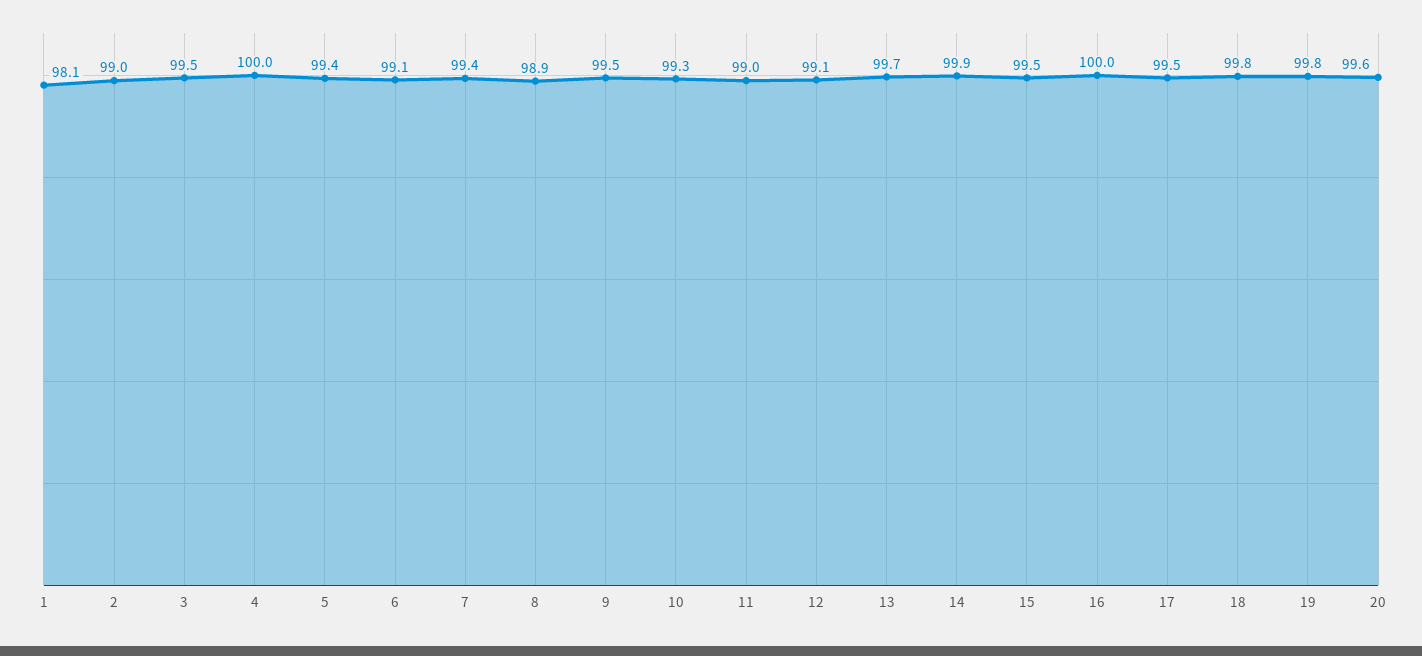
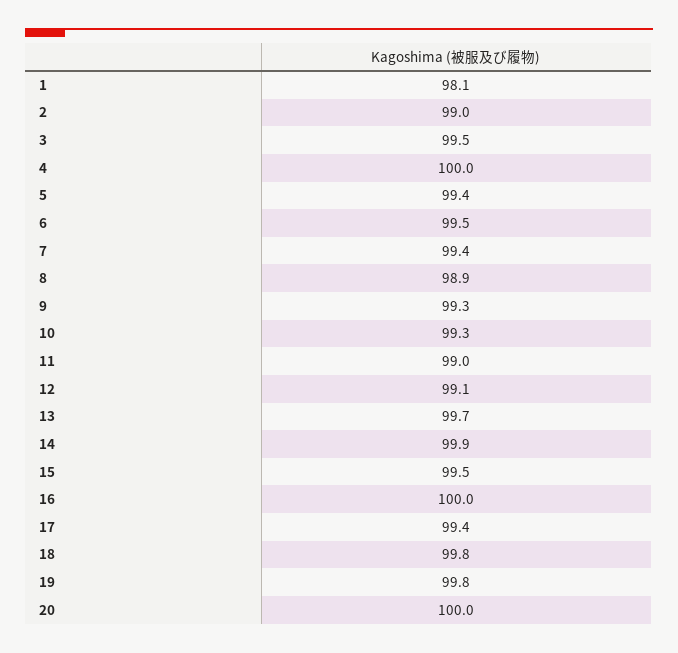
  {
    "1": 98.1,
    "2": 99,
    "3": 99.5,
    "4": 100,
    "5": 99.4,
-   "6": 99.1,
+   "6": 99.5,
    "7": 99.4,
    "8": 98.9,
-   "9": 99.5,
+   "9": 99.3,
    "10": 99.3,
    "11": 99,
    "12": 99.1,
    "13": 99.7,
    "14": 99.9,
    "15": 99.5,
    "16": 100,
-   "17": 99.5,
+   "17": 99.4,
    "18": 99.8,
    "19": 99.8,
-   "20": 99.6
+   "20": 100
  }

